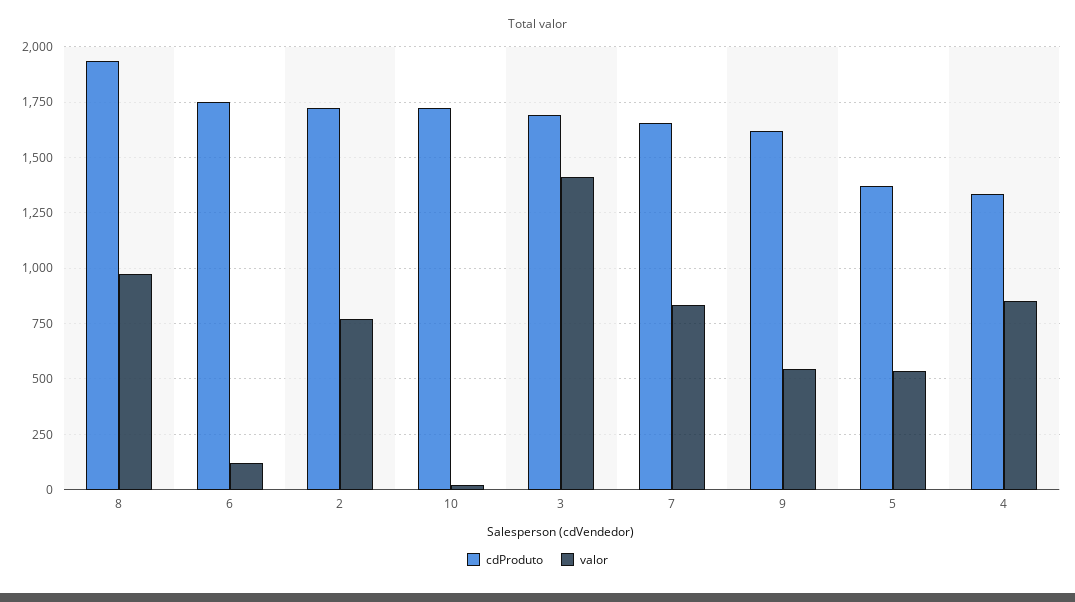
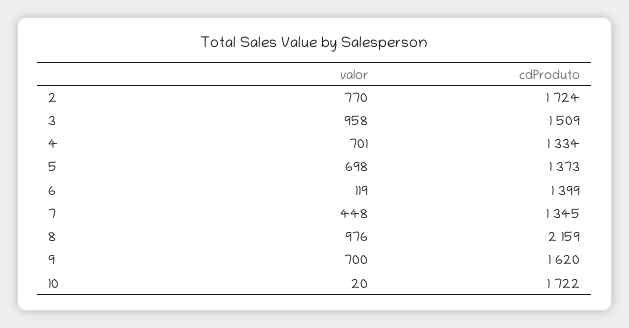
  {
    "cdProduto": {
-     "8": 1950,
+     "8": 2159,
-     "6": 1750,
+     "6": 1399,
      "2": 1724,
      "10": 1722,
-     "3": 1700,
+     "3": 1509,
-     "7": 1650,
+     "7": 1345,
      "9": 1620,
      "5": 1373,
      "4": 1334
    },
    "valor": {
      "8": 976,
      "6": 119,
      "2": 770,
      "10": 20,
-     "3": 1400,
+     "3": 958,
-     "7": 850,
+     "7": 448,
-     "9": 550,
+     "9": 700,
-     "5": 550,
+     "5": 698,
-     "4": 850
+     "4": 701
    }
  }

